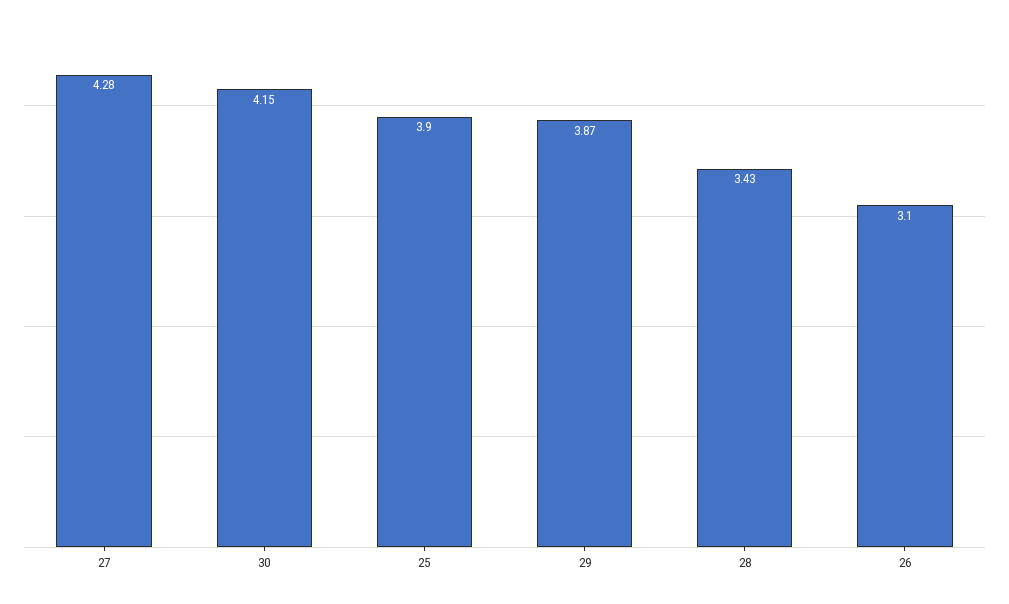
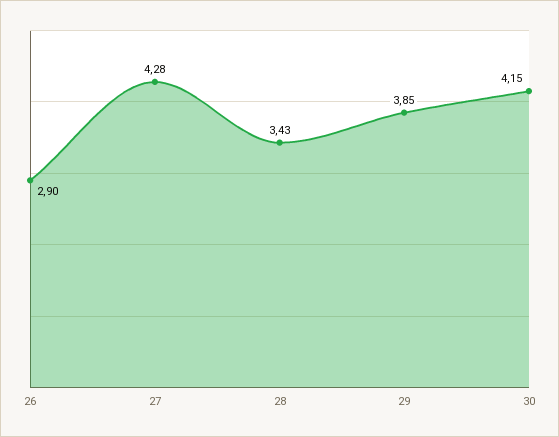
  {
    "27": 4.28,
    "30": 4.15,
-   "25": 3.9,
-   "29": 3.87,
+   "29": 3.85,
    "28": 3.43,
-   "26": 3.1
+   "26": 2.9
  }

